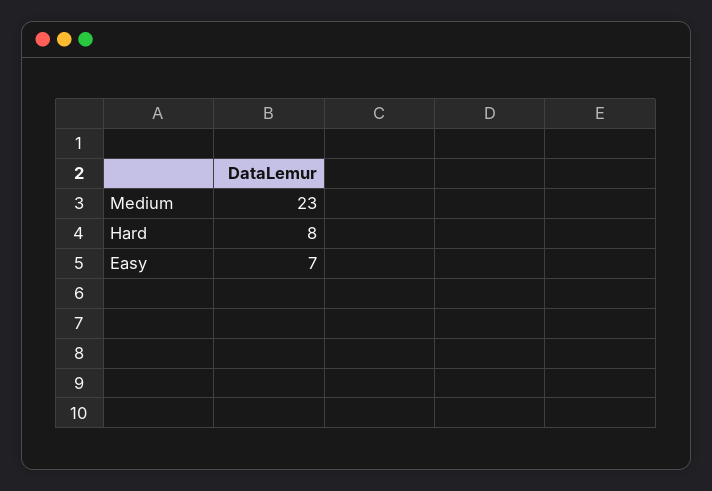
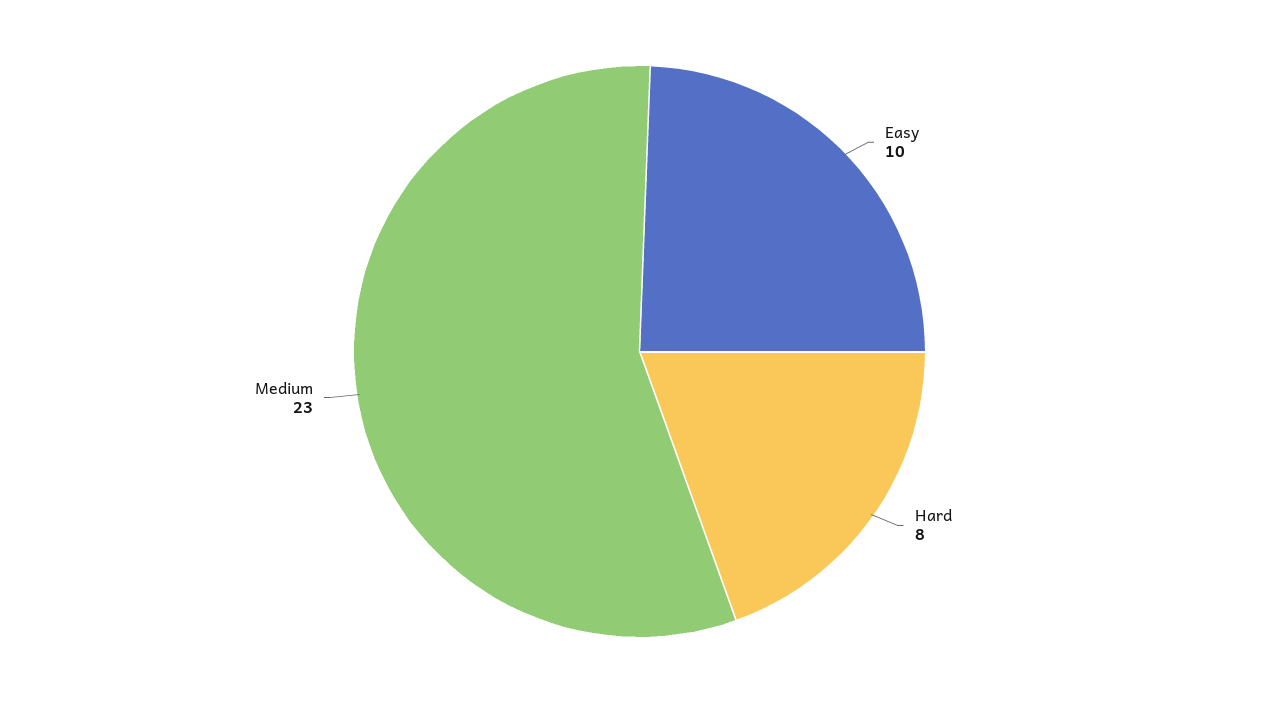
  {
    "Medium": 23,
    "Hard": 8,
-   "Easy": 7
+   "Easy": 10
  }

